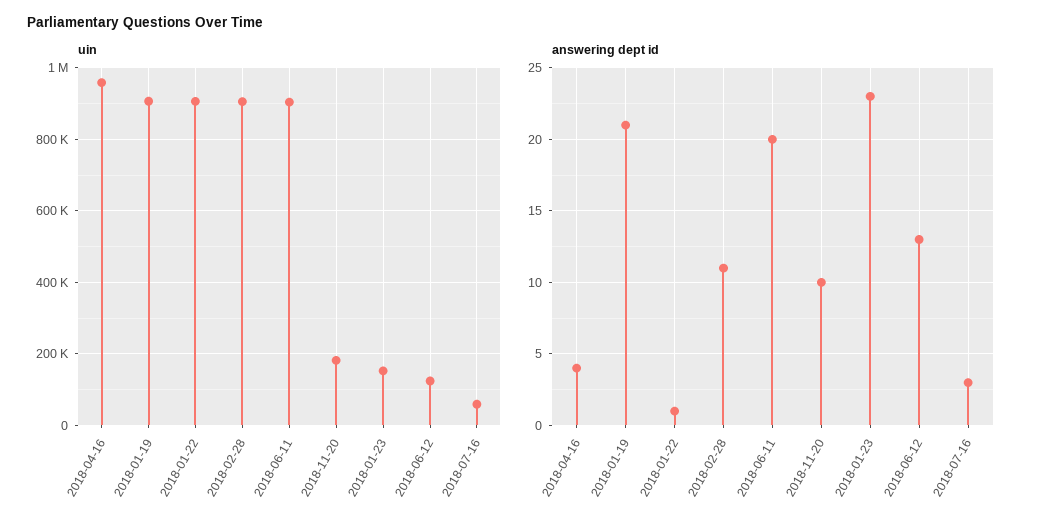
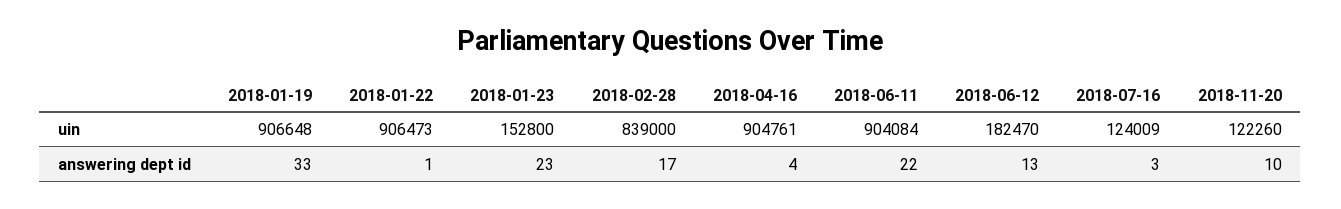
  {
    "uin": {
-     "2018-04-16": 960000,
+     "2018-04-16": 904761,
      "2018-01-19": 906648,
      "2018-01-22": 906473,
-     "2018-02-28": 900000,
+     "2018-02-28": 839000,
      "2018-06-11": 904084,
-     "2018-11-20": 180000,
+     "2018-11-20": 122260,
      "2018-01-23": 152800,
-     "2018-06-12": 120000,
+     "2018-06-12": 182470,
-     "2018-07-16": 60000
+     "2018-07-16": 124009
    },
    "answering dept id": {
      "2018-04-16": 4,
-     "2018-01-19": 21,
+     "2018-01-19": 33,
      "2018-01-22": 1,
-     "2018-02-28": 11,
+     "2018-02-28": 17,
-     "2018-06-11": 20,
+     "2018-06-11": 22,
      "2018-11-20": 10,
      "2018-01-23": 23,
      "2018-06-12": 13,
      "2018-07-16": 3
    }
  }

